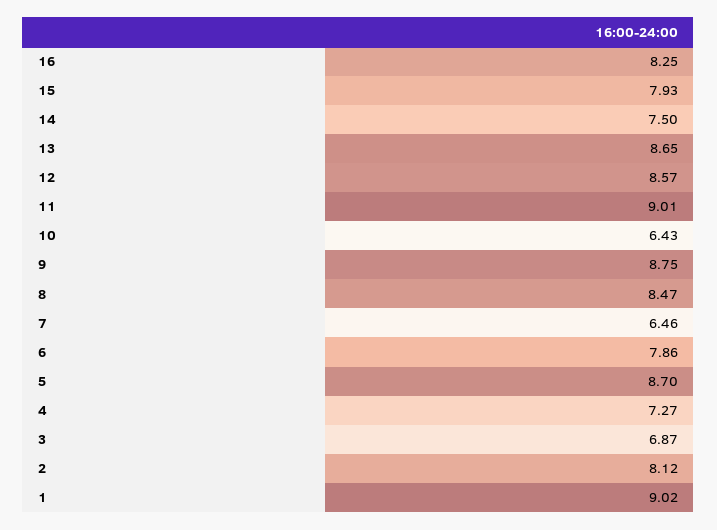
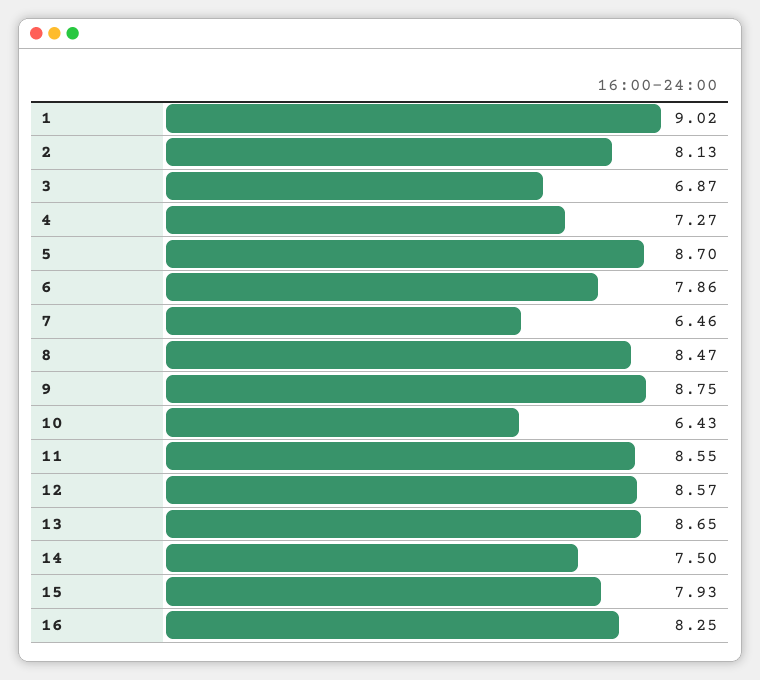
  {
    "16": 8.25,
    "15": 7.93,
    "14": 7.5,
    "13": 8.65,
    "12": 8.57,
-   "11": 9.01,
+   "11": 8.55,
    "10": 6.43,
    "9": 8.75,
    "8": 8.47,
    "7": 6.46,
    "6": 7.86,
    "5": 8.7,
    "4": 7.27,
    "3": 6.87,
-   "2": 8.12,
+   "2": 8.13,
    "1": 9.02
  }

